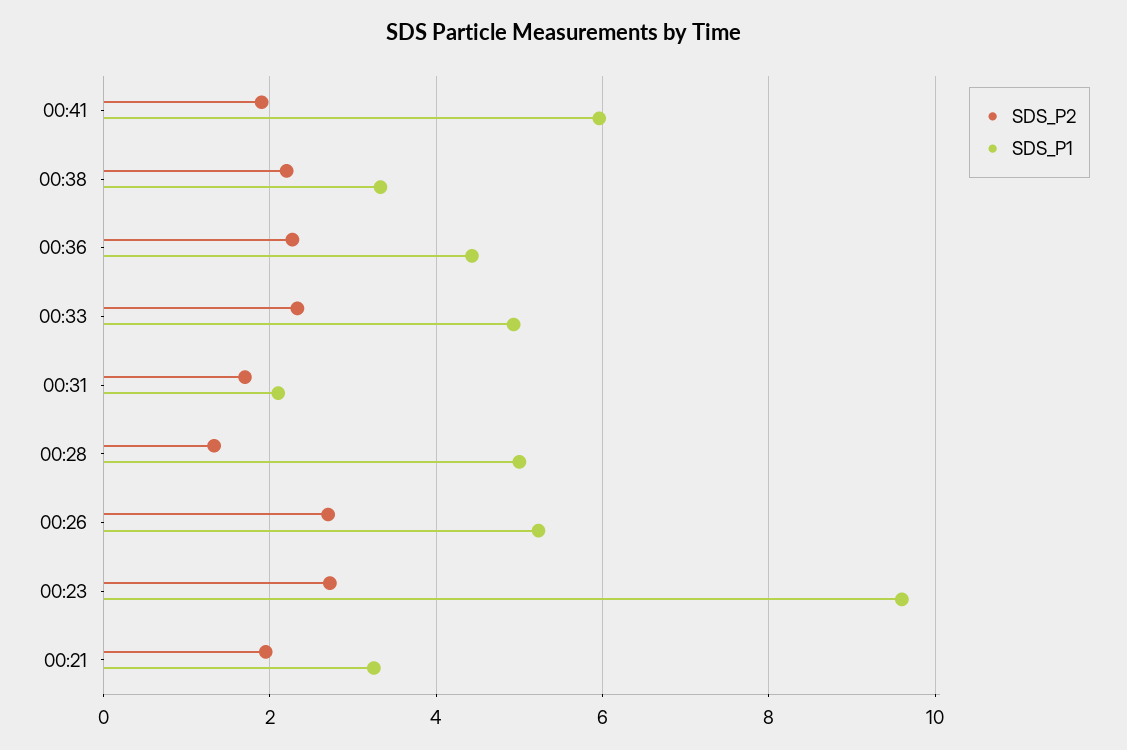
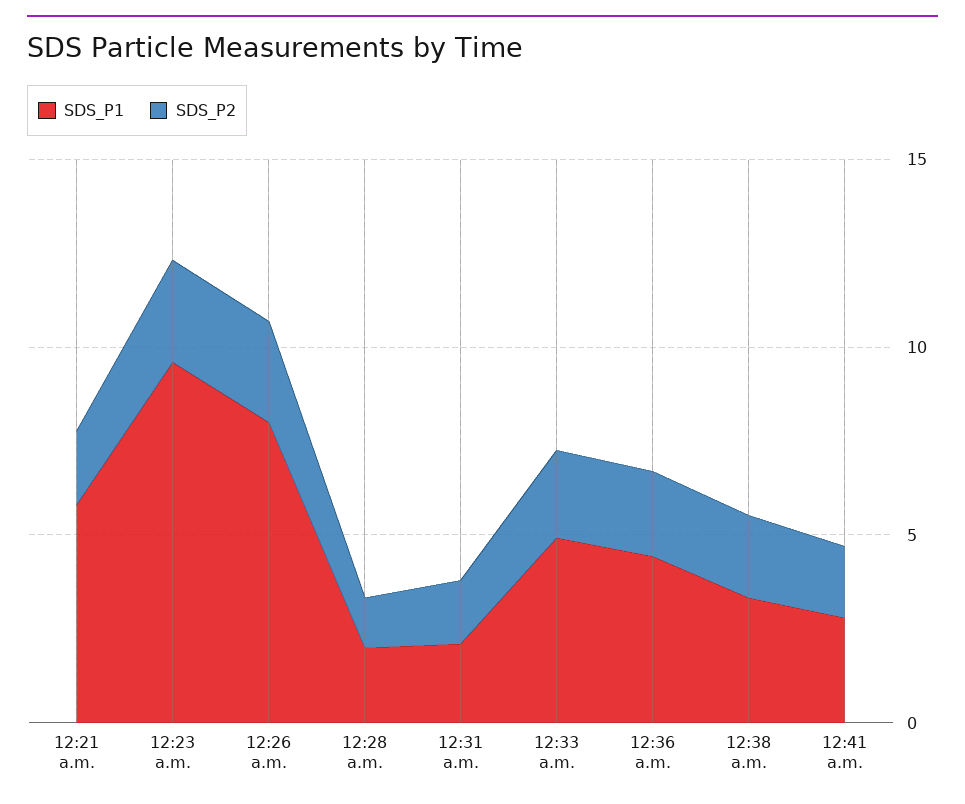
  {
    "SDS_P2": {
      "00:41": 2,
      "00:38": 2.2,
      "00:36": 2.2,
      "00:33": 2.4,
      "00:31": 1.8,
      "00:28": 1.4,
      "00:26": 2.8,
      "00:23": 2.8,
      "00:21": 2
    },
    "SDS_P1": {
-     "00:41": 6,
+     "00:41": 3,
      "00:38": 3.4,
      "00:36": 4.4,
      "00:33": 5,
      "00:31": 2.2,
-     "00:28": 5,
+     "00:28": 2,
-     "00:26": 5.2,
+     "00:26": 8,
      "00:23": 9.6,
-     "00:21": 3.2
+     "00:21": 6
    }
  }

